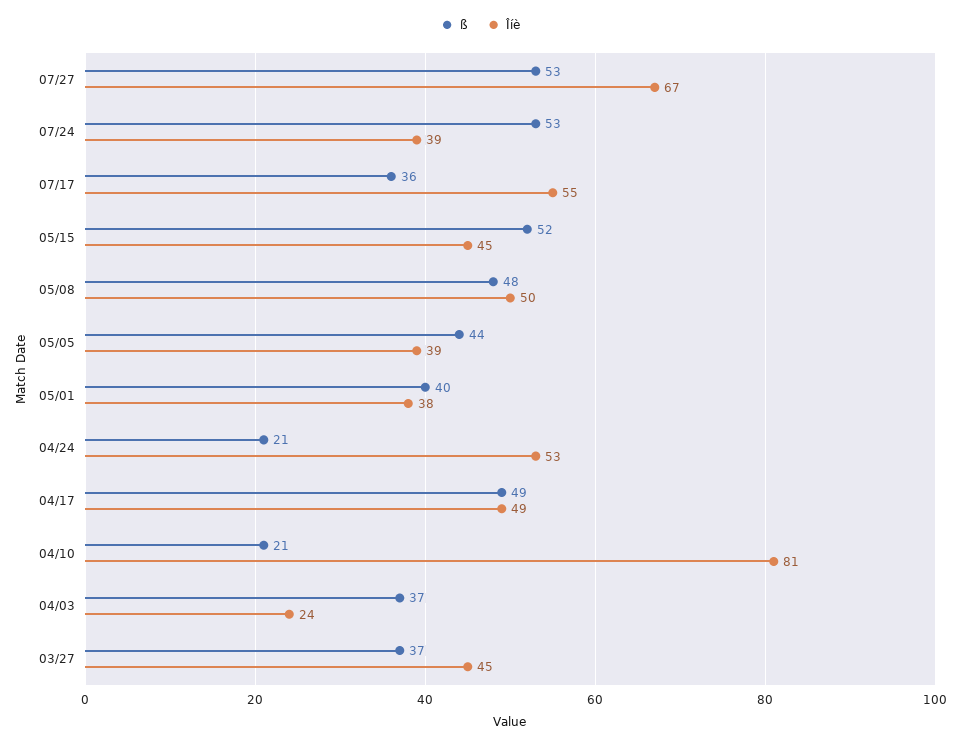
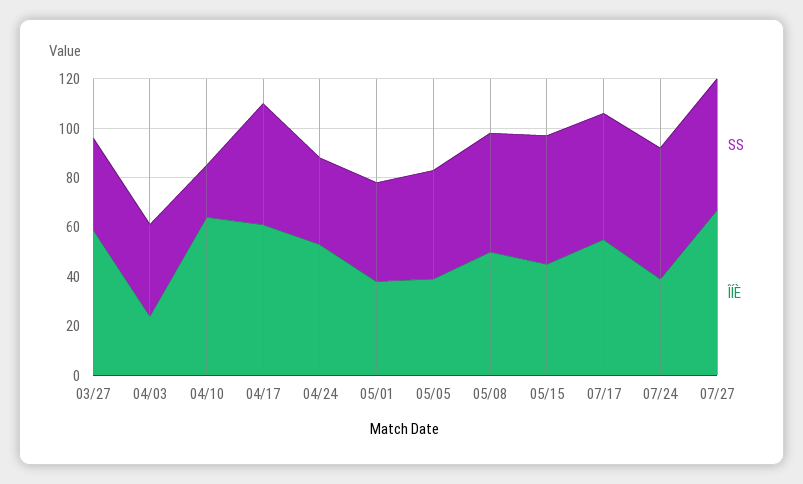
  {
    "ß": {
      "07/27": 53,
      "07/24": 53,
-     "07/17": 36,
+     "07/17": 50,
      "05/15": 52,
      "05/08": 48,
      "05/05": 44,
      "05/01": 40,
-     "04/24": 21,
+     "04/24": 35,
      "04/17": 49,
      "04/10": 21,
      "04/03": 37,
      "03/27": 37
    },
    "Îíè": {
      "07/27": 67,
      "07/24": 39,
      "07/17": 55,
      "05/15": 45,
      "05/08": 50,
      "05/05": 39,
      "05/01": 38,
      "04/24": 53,
-     "04/17": 49,
+     "04/17": 60,
-     "04/10": 81,
+     "04/10": 65,
      "04/03": 24,
-     "03/27": 45
+     "03/27": 60
    }
  }

